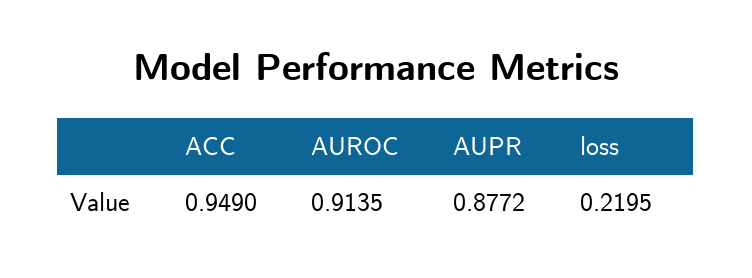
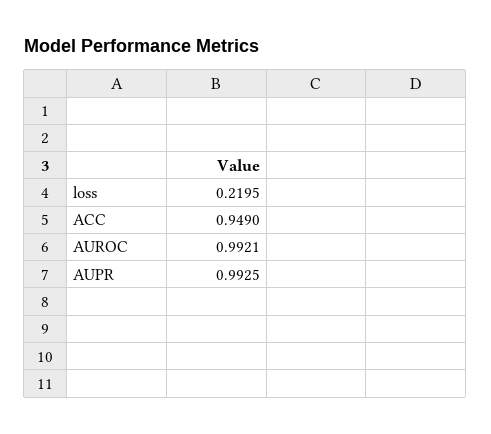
  {
    "ACC": 0.949,
-   "AUROC": 0.9135,
+   "AUROC": 0.9921,
-   "AUPR": 0.8772,
+   "AUPR": 0.9925,
    "loss": 0.2195
  }

